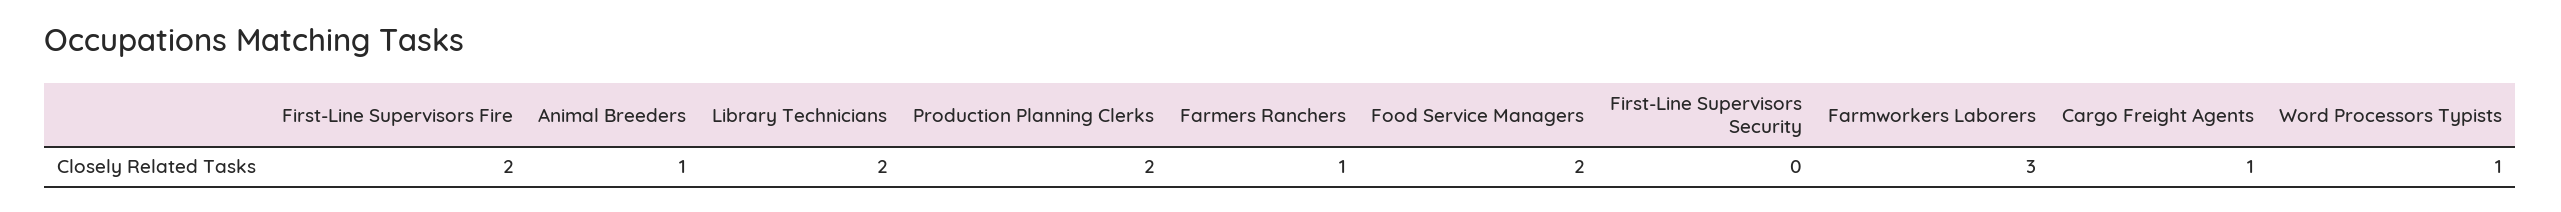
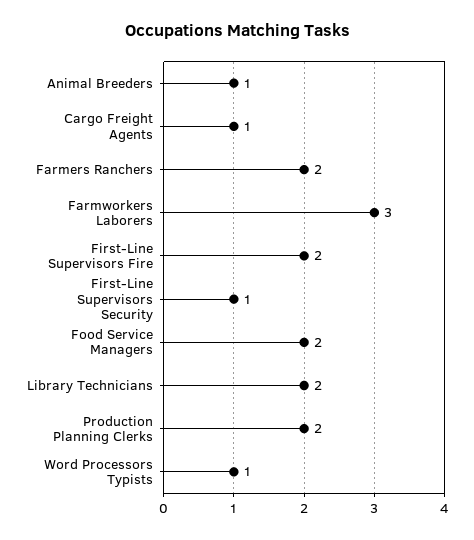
  {
    "First-Line Supervisors Fire": 2,
    "Animal Breeders": 1,
    "Library Technicians": 2,
    "Production Planning Clerks": 2,
-   "Farmers Ranchers": 1,
+   "Farmers Ranchers": 2,
    "Food Service Managers": 2,
-   "First-Line Supervisors Security": 0,
+   "First-Line Supervisors Security": 1,
    "Farmworkers Laborers": 3,
    "Cargo Freight Agents": 1,
    "Word Processors Typists": 1
  }

